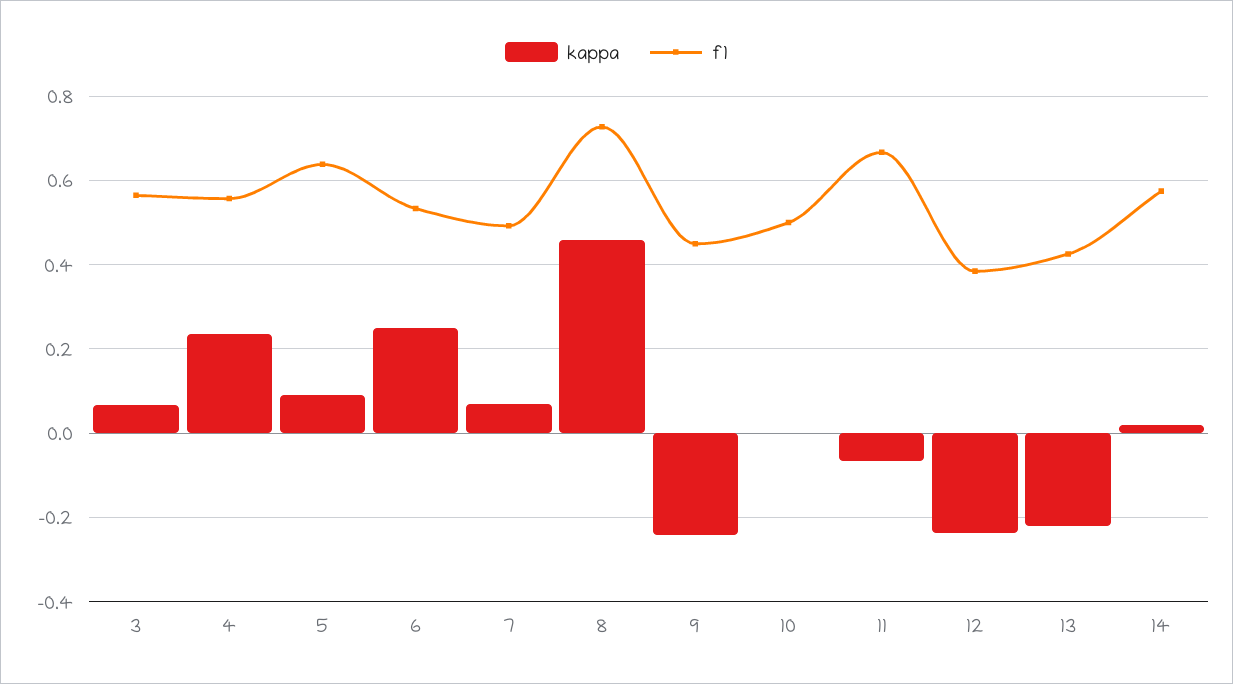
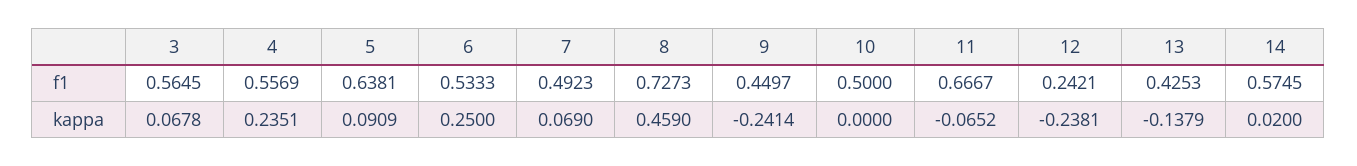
  {
    "kappa": {
      "3": 0.0678,
      "4": 0.2351,
      "5": 0.0909,
      "6": 0.25,
      "7": 0.069,
      "8": 0.459,
      "9": -0.2414,
      "10": 0,
      "11": -0.0652,
      "12": -0.2381,
-     "13": -0.22,
+     "13": -0.1379,
      "14": 0.02
    },
    "f1": {
      "3": 0.5645,
      "4": 0.5569,
      "5": 0.6381,
      "6": 0.5333,
      "7": 0.4923,
      "8": 0.7273,
      "9": 0.4497,
      "10": 0.5,
      "11": 0.6667,
-     "12": 0.38,
+     "12": 0.2421,
      "13": 0.4253,
      "14": 0.5745
    }
  }

